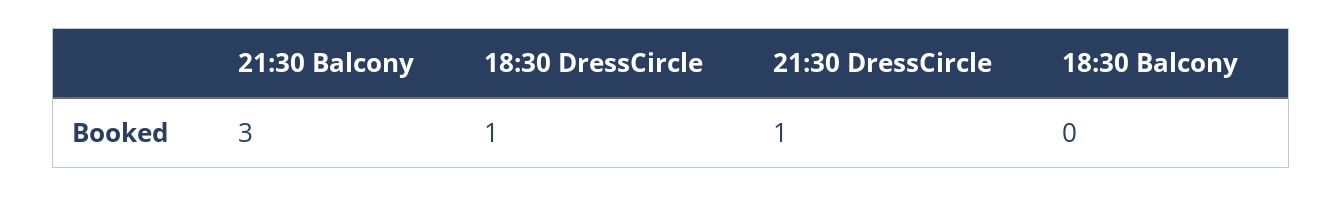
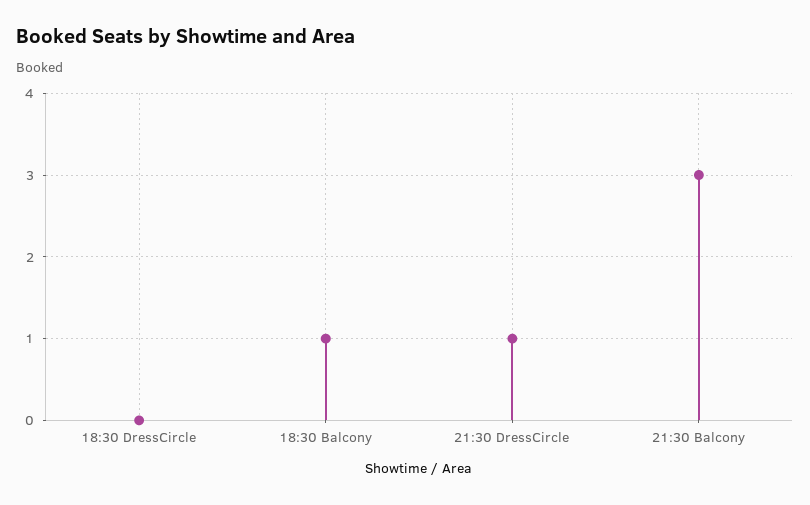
  {
    "21:30 Balcony": 3,
-   "18:30 DressCircle": 1,
+   "18:30 DressCircle": 0,
    "21:30 DressCircle": 1,
-   "18:30 Balcony": 0
+   "18:30 Balcony": 1
  }

